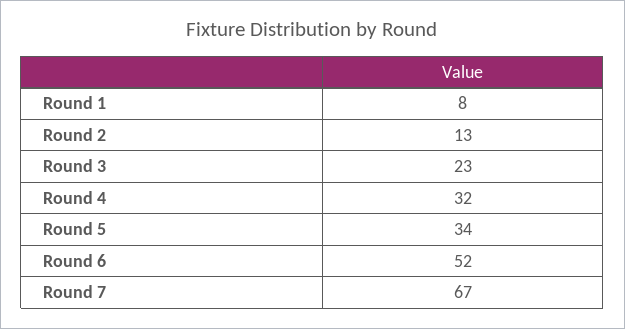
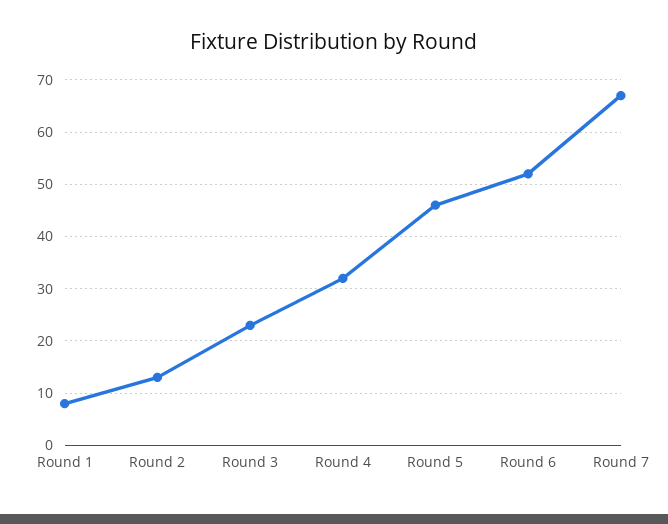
  {
    "Round 1": 8,
    "Round 2": 13,
    "Round 3": 23,
    "Round 4": 32,
-   "Round 5": 34,
+   "Round 5": 45,
    "Round 6": 52,
    "Round 7": 67
  }

